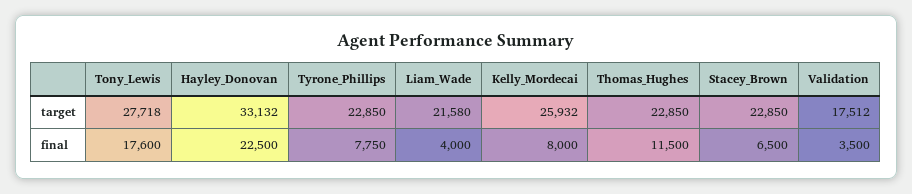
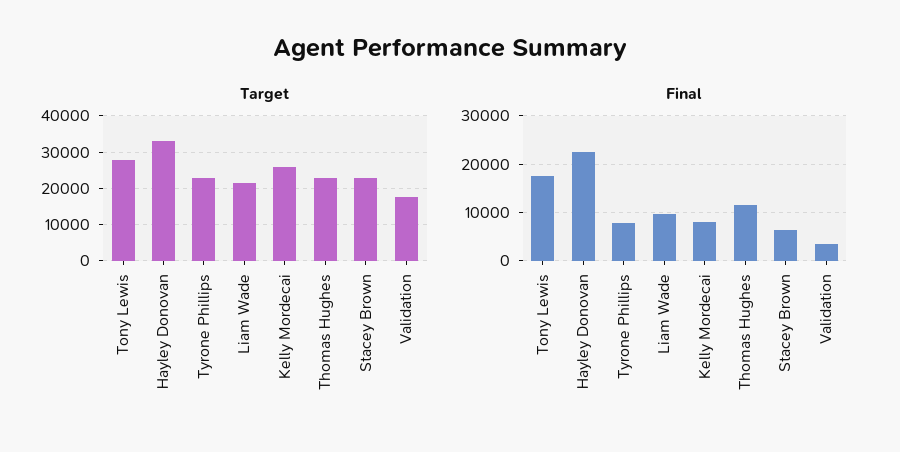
  {
    "target": {
      "Tony_Lewis": 27718,
      "Hayley_Donovan": 33132,
      "Tyrone_Phillips": 22850,
      "Liam_Wade": 21580,
      "Kelly_Mordecai": 25932,
      "Thomas_Hughes": 22850,
      "Stacey_Brown": 22850,
      "Validation": 17512
    },
    "final": {
      "Tony_Lewis": 17600,
      "Hayley_Donovan": 22500,
      "Tyrone_Phillips": 7750,
-     "Liam_Wade": 4000,
+     "Liam_Wade": 10000,
      "Kelly_Mordecai": 8000,
      "Thomas_Hughes": 11500,
      "Stacey_Brown": 6500,
      "Validation": 3500
    }
  }

